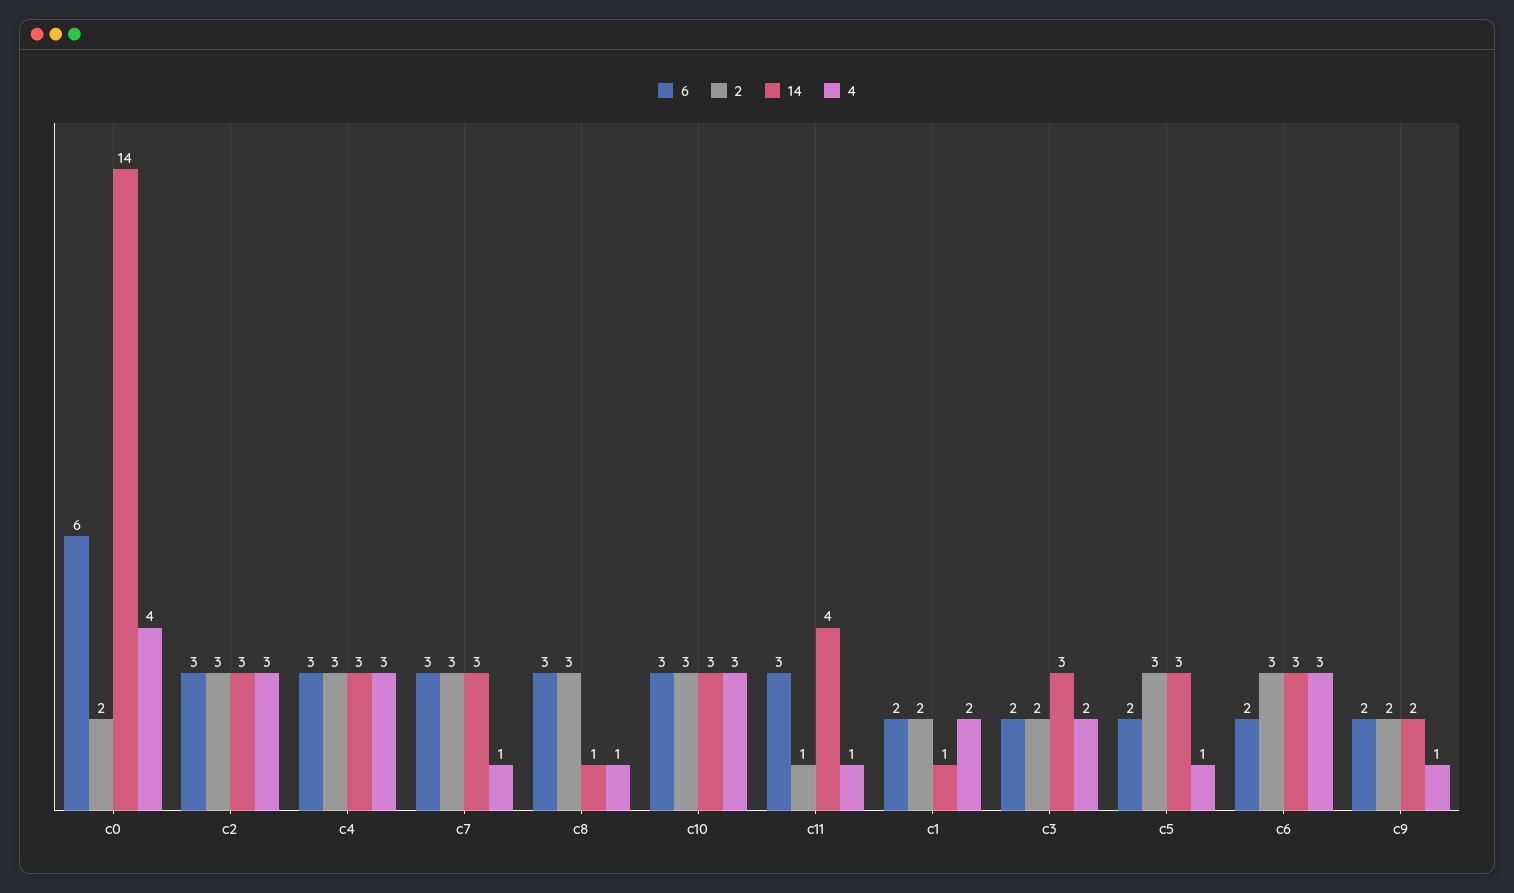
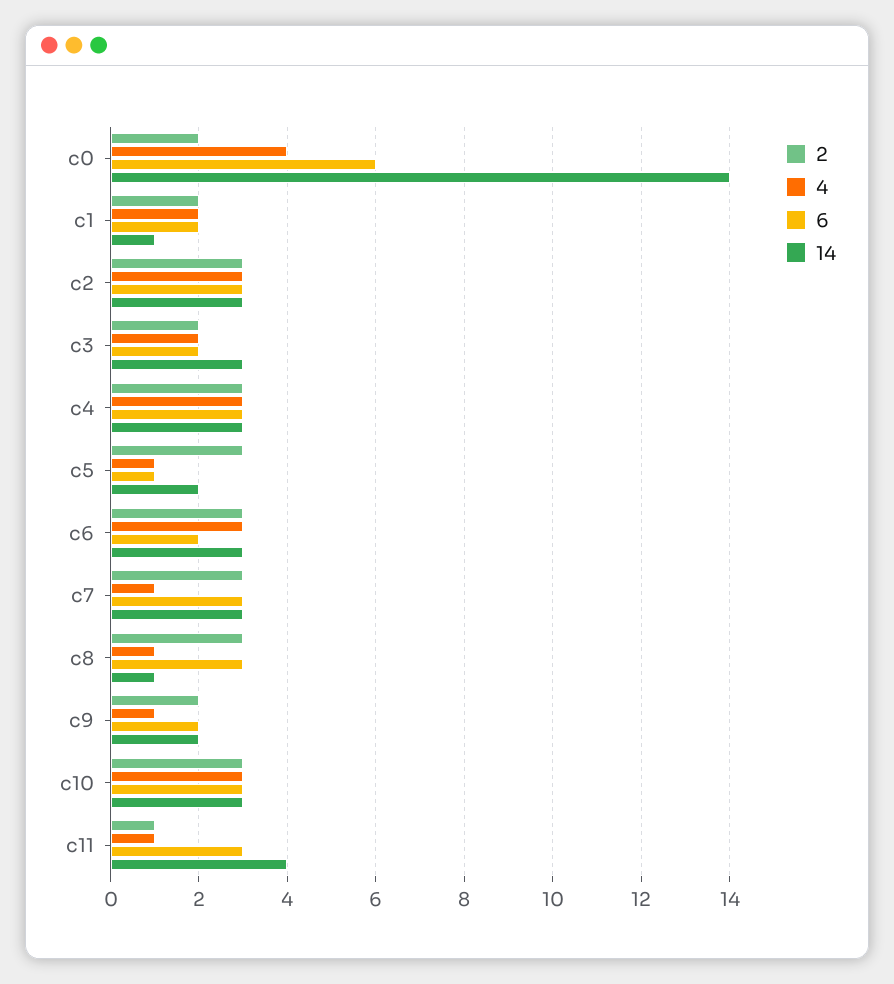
  {
    "6": {
      "c0": 6,
      "c2": 3,
      "c4": 3,
      "c7": 3,
      "c8": 3,
      "c10": 3,
      "c11": 3,
      "c1": 2,
      "c3": 2,
-     "c5": 2,
+     "c5": 1,
      "c6": 2,
      "c9": 2
    },
    "2": {
      "c0": 2,
      "c2": 3,
      "c4": 3,
      "c7": 3,
      "c8": 3,
      "c10": 3,
      "c11": 1,
      "c1": 2,
      "c3": 2,
      "c5": 3,
      "c6": 3,
      "c9": 2
    },
    "14": {
      "c0": 14,
      "c2": 3,
      "c4": 3,
      "c7": 3,
      "c8": 1,
      "c10": 3,
      "c11": 4,
      "c1": 1,
      "c3": 3,
-     "c5": 3,
+     "c5": 2,
      "c6": 3,
      "c9": 2
    },
    "4": {
      "c0": 4,
      "c2": 3,
      "c4": 3,
      "c7": 1,
      "c8": 1,
      "c10": 3,
      "c11": 1,
      "c1": 2,
      "c3": 2,
      "c5": 1,
      "c6": 3,
      "c9": 1
    }
  }

